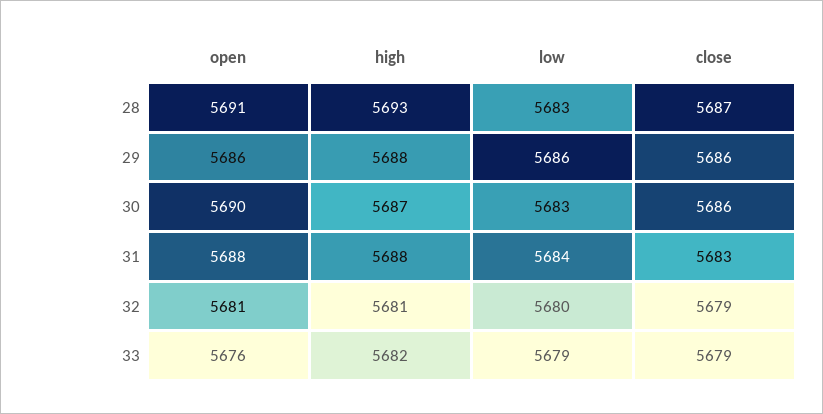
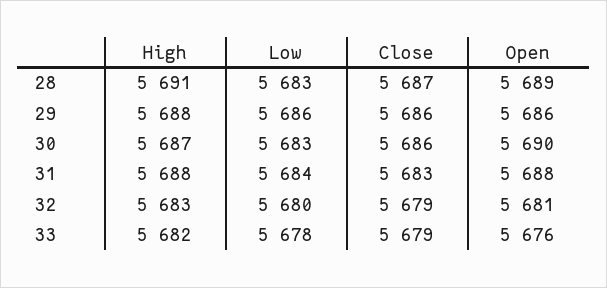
  {
    "open": {
-     "28": 5691,
+     "28": 5689,
      "29": 5686,
      "30": 5690,
      "31": 5688,
      "32": 5681,
      "33": 5676
    },
    "high": {
-     "28": 5693,
+     "28": 5691,
      "29": 5688,
      "30": 5687,
      "31": 5688,
-     "32": 5681,
+     "32": 5683,
      "33": 5682
    },
    "low": {
      "28": 5683,
      "29": 5686,
      "30": 5683,
      "31": 5684,
      "32": 5680,
-     "33": 5679
+     "33": 5678
    },
    "close": {
      "28": 5687,
      "29": 5686,
      "30": 5686,
      "31": 5683,
      "32": 5679,
      "33": 5679
    }
  }

